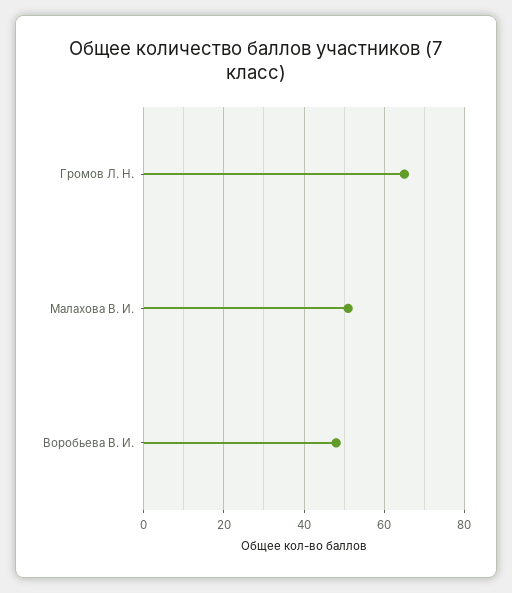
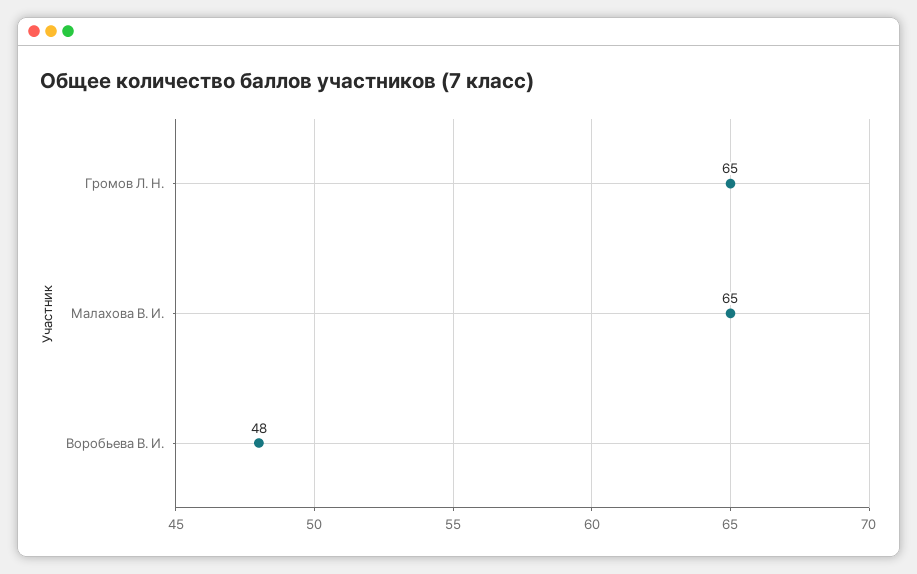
  {
    "Громов Л. Н.": 65,
-   "Малахова В. И.": 50,
+   "Малахова В. И.": 65,
    "Воробьева В. И.": 48
  }

